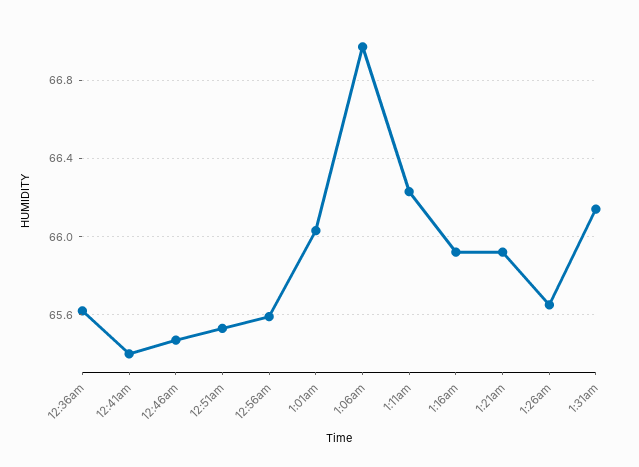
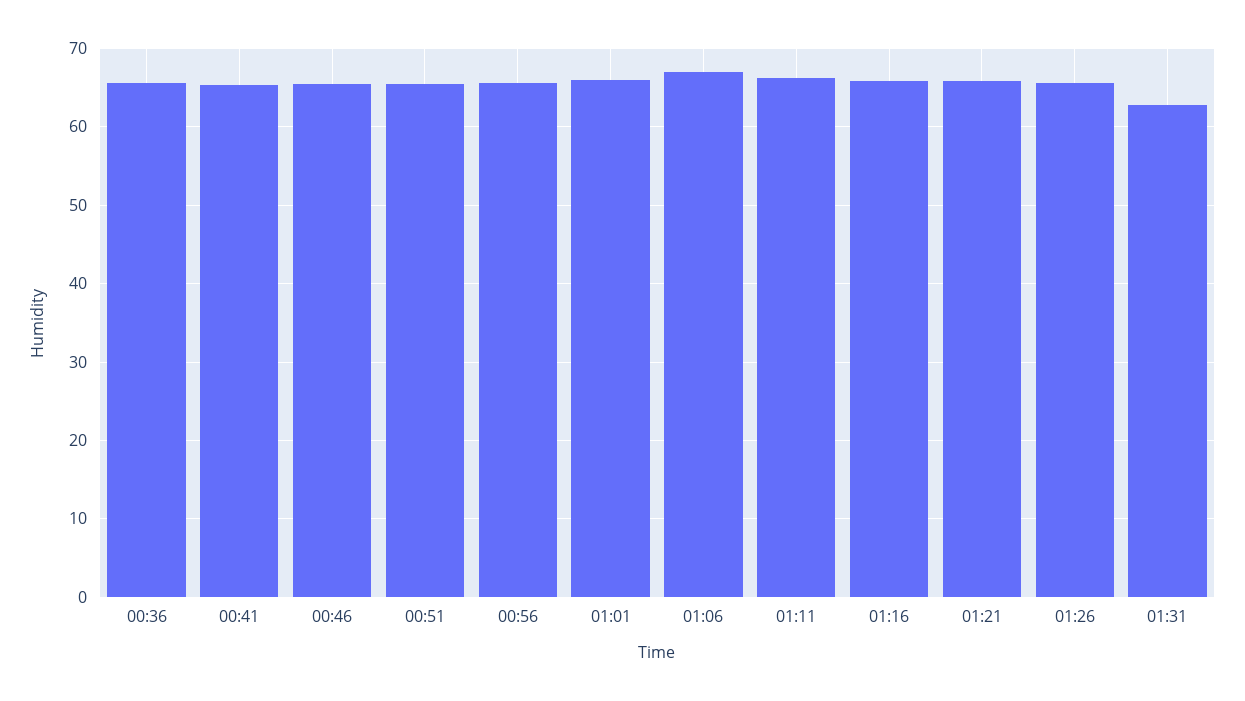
  {
    "12:36am": 65.6,
    "12:41am": 65.4,
    "12:46am": 65.45,
    "12:51am": 65.55,
    "12:56am": 65.6,
    "1:01am": 66.05,
    "1:06am": 66.95,
    "1:11am": 66.25,
    "1:16am": 65.9,
    "1:21am": 65.9,
    "1:26am": 65.65,
-   "1:31am": 66.15
+   "1:31am": 63
  }

